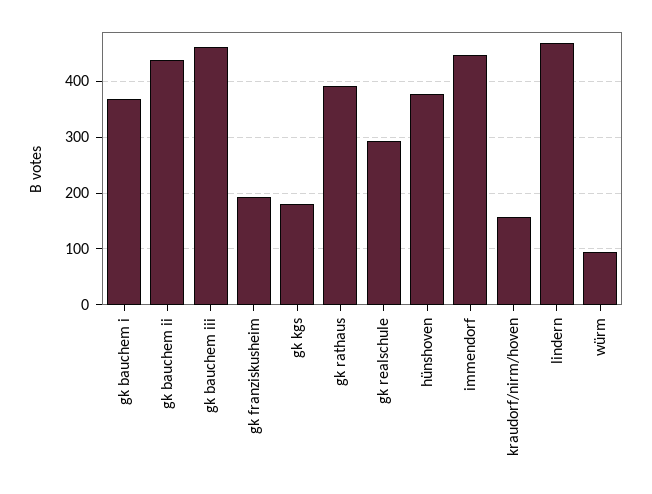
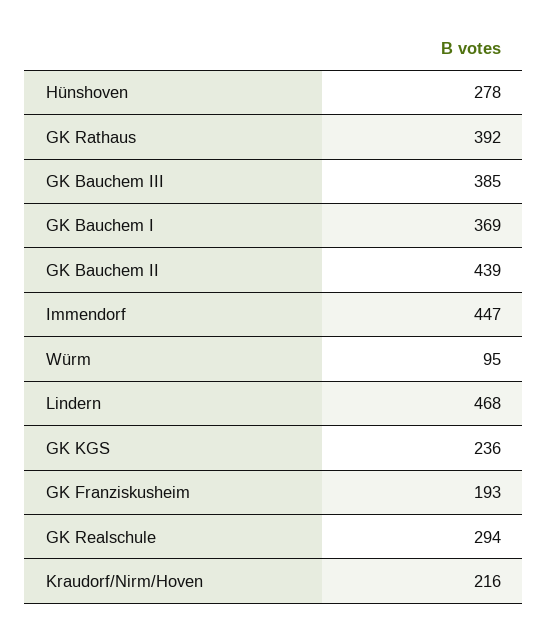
  {
    "gk bauchem i": 369,
    "gk bauchem ii": 439,
-   "gk bauchem iii": 460,
+   "gk bauchem iii": 385,
    "gk franziskusheim": 193,
-   "gk kgs": 180,
+   "gk kgs": 236,
    "gk rathaus": 392,
    "gk realschule": 294,
-   "hünshoven": 380,
+   "hünshoven": 278,
    "immendorf": 447,
-   "kraudorf/nirm/hoven": 160,
+   "kraudorf/nirm/hoven": 216,
    "lindern": 468,
    "würm": 95
  }

